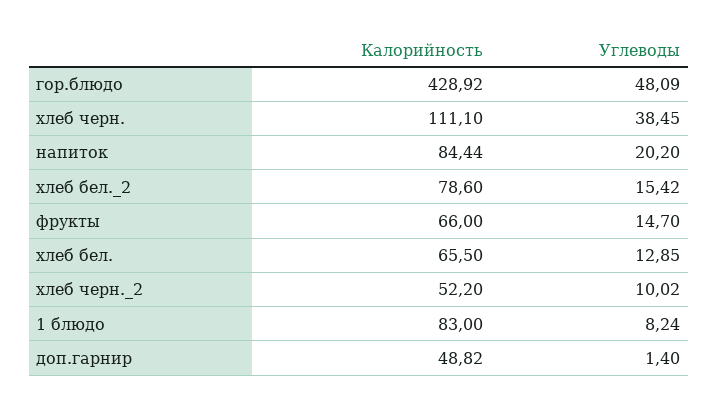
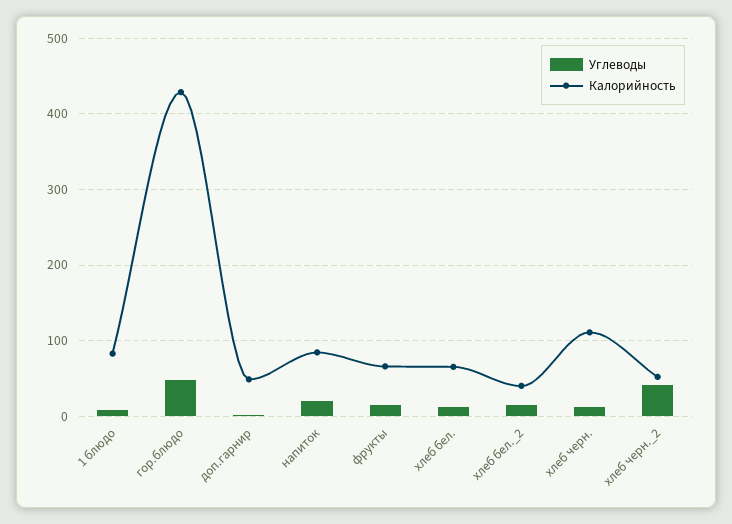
  {
    "Калорийность": {
      "гор.блюдо": 428.92,
      "хлеб черн.": 111.1,
      "напиток": 84.44,
-     "хлеб бел._2": 78.6,
+     "хлеб бел._2": 40,
      "фрукты": 66,
      "хлеб бел.": 65.5,
      "хлеб черн._2": 52.2,
      "1 блюдо": 83,
      "доп.гарнир": 48.82
    },
    "Углеводы": {
      "гор.блюдо": 48.09,
-     "хлеб черн.": 38.45,
+     "хлеб черн.": 10,
      "напиток": 20.2,
      "хлеб бел._2": 15.42,
      "фрукты": 14.7,
      "хлеб бел.": 12.85,
-     "хлеб черн._2": 10.02,
+     "хлеб черн._2": 40,
      "1 блюдо": 8.24,
      "доп.гарнир": 1.4
    }
  }

